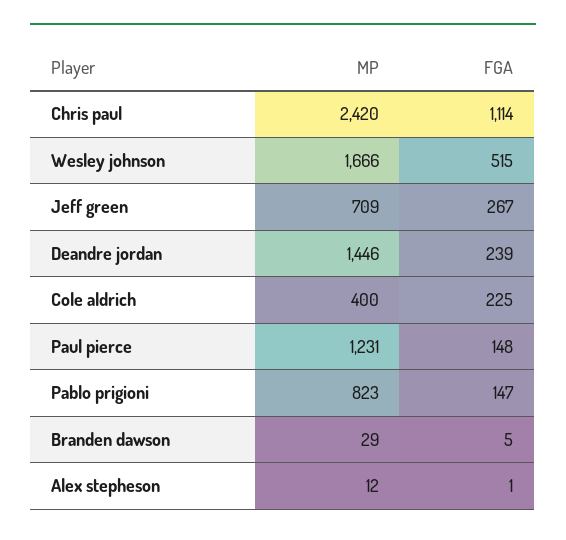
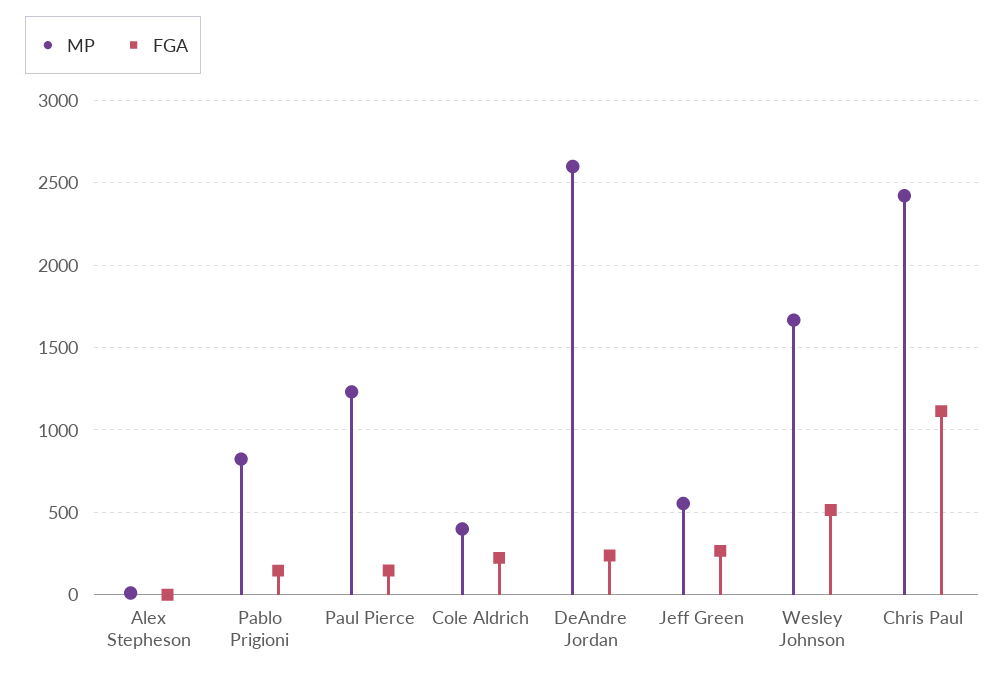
  {
    "MP": {
      "Chris paul": 2420,
      "Wesley johnson": 1666,
-     "Jeff green": 709,
+     "Jeff green": 550,
-     "Deandre jordan": 1446,
+     "Deandre jordan": 2600,
      "Cole aldrich": 400,
      "Paul pierce": 1231,
      "Pablo prigioni": 823,
-     "Branden dawson": 29,
      "Alex stepheson": 12
    },
    "FGA": {
      "Chris paul": 1114,
      "Wesley johnson": 515,
      "Jeff green": 267,
      "Deandre jordan": 239,
      "Cole aldrich": 225,
      "Paul pierce": 148,
      "Pablo prigioni": 147,
-     "Branden dawson": 5,
      "Alex stepheson": 1
    }
  }

